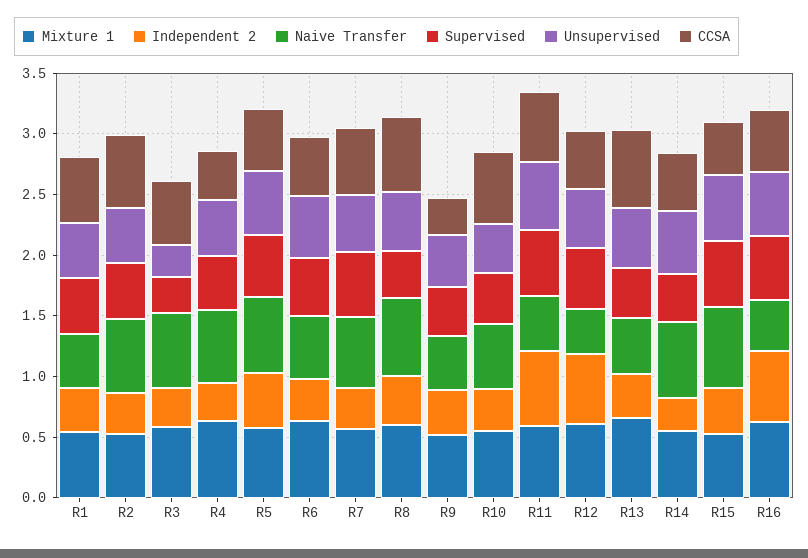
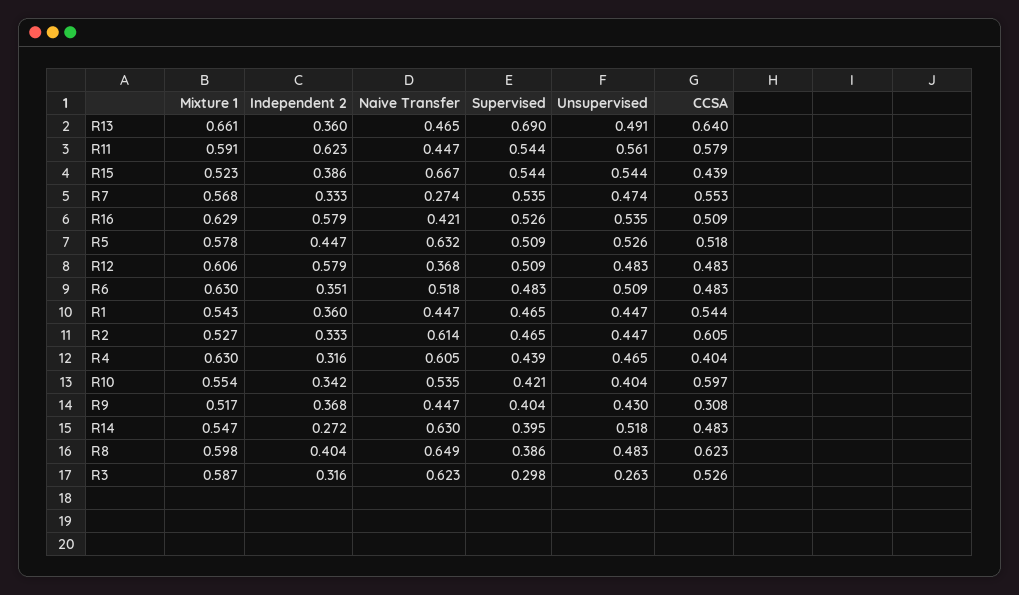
  {
    "Mixture 1": {
      "R1": 0.543,
      "R2": 0.527,
      "R3": 0.587,
      "R4": 0.63,
      "R5": 0.578,
      "R6": 0.63,
      "R7": 0.568,
      "R8": 0.598,
      "R9": 0.517,
      "R10": 0.554,
      "R11": 0.591,
      "R12": 0.606,
      "R13": 0.661,
      "R14": 0.547,
      "R15": 0.523,
      "R16": 0.629
    },
    "Independent 2": {
      "R1": 0.36,
      "R2": 0.333,
      "R3": 0.316,
      "R4": 0.316,
      "R5": 0.447,
      "R6": 0.351,
      "R7": 0.333,
      "R8": 0.404,
      "R9": 0.368,
      "R10": 0.342,
      "R11": 0.623,
      "R12": 0.579,
      "R13": 0.36,
      "R14": 0.272,
      "R15": 0.386,
      "R16": 0.579
    },
    "Naive Transfer": {
      "R1": 0.447,
      "R2": 0.614,
      "R3": 0.623,
      "R4": 0.605,
      "R5": 0.632,
      "R6": 0.518,
-     "R7": 0.6,
+     "R7": 0.274,
      "R8": 0.649,
      "R9": 0.447,
      "R10": 0.535,
      "R11": 0.447,
      "R12": 0.368,
      "R13": 0.465,
      "R14": 0.63,
      "R15": 0.667,
      "R16": 0.421
    },
    "Supervised": {
      "R1": 0.465,
      "R2": 0.465,
      "R3": 0.298,
      "R4": 0.439,
      "R5": 0.509,
      "R6": 0.483,
      "R7": 0.535,
      "R8": 0.386,
      "R9": 0.404,
      "R10": 0.421,
      "R11": 0.544,
      "R12": 0.509,
-     "R13": 0.4,
+     "R13": 0.69,
      "R14": 0.395,
      "R15": 0.544,
      "R16": 0.526
    },
    "Unsupervised": {
      "R1": 0.447,
      "R2": 0.447,
      "R3": 0.263,
      "R4": 0.465,
      "R5": 0.526,
      "R6": 0.509,
      "R7": 0.474,
      "R8": 0.483,
      "R9": 0.43,
      "R10": 0.404,
      "R11": 0.561,
      "R12": 0.483,
      "R13": 0.491,
      "R14": 0.518,
      "R15": 0.544,
      "R16": 0.535
    },
    "CCSA": {
      "R1": 0.544,
      "R2": 0.605,
      "R3": 0.526,
      "R4": 0.404,
      "R5": 0.518,
      "R6": 0.483,
      "R7": 0.553,
      "R8": 0.623,
      "R9": 0.308,
      "R10": 0.597,
      "R11": 0.579,
      "R12": 0.483,
      "R13": 0.64,
      "R14": 0.483,
      "R15": 0.439,
      "R16": 0.509
    }
  }

